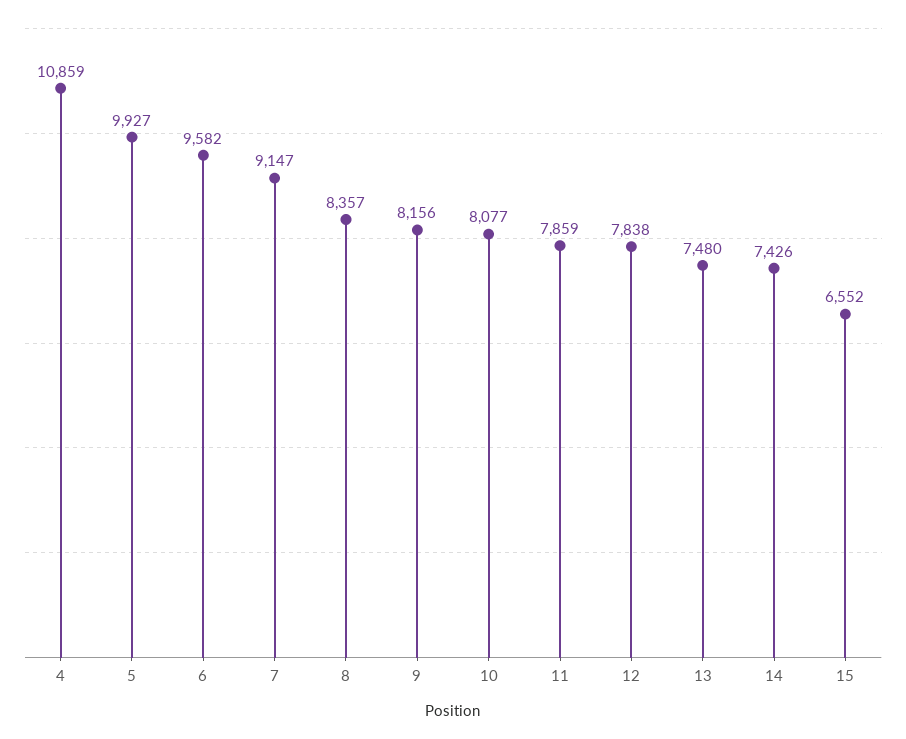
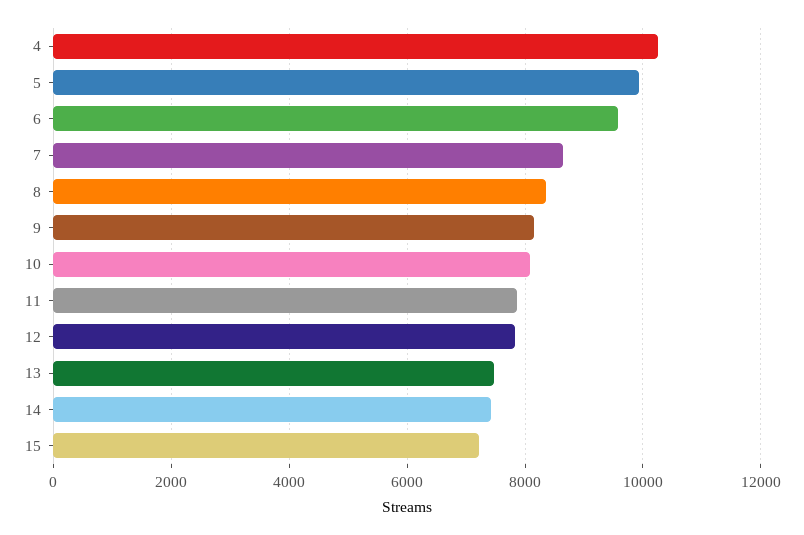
  {
-   "4": 10859,
+   "4": 10200,
    "5": 9927,
    "6": 9582,
-   "7": 9147,
+   "7": 8600,
    "8": 8357,
    "9": 8156,
    "10": 8077,
    "11": 7859,
    "12": 7838,
    "13": 7480,
    "14": 7426,
-   "15": 6552
+   "15": 7200
  }

